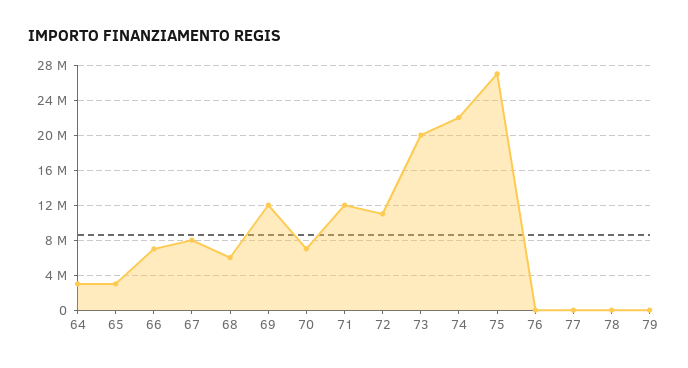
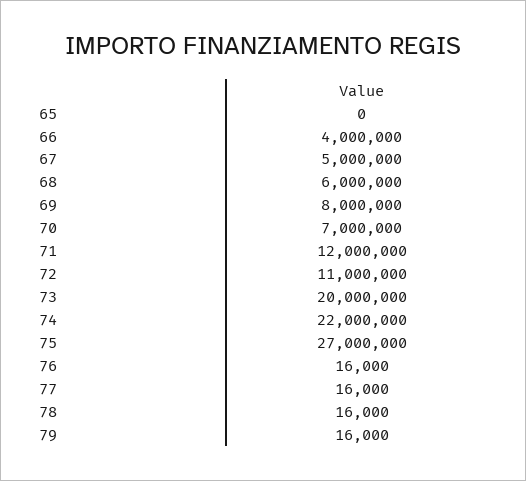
  {
-   "64": 3000000,
-   "65": 3000000,
+   "65": 0,
-   "66": 7000000,
+   "66": 4000000,
-   "67": 8000000,
+   "67": 5000000,
    "68": 6000000,
-   "69": 12000000,
+   "69": 8000000,
    "70": 7000000,
    "71": 12000000,
    "72": 11000000,
    "73": 20000000,
    "74": 22000000,
    "75": 27000000,
    "76": 16000,
    "77": 16000,
    "78": 16000,
    "79": 16000
  }

